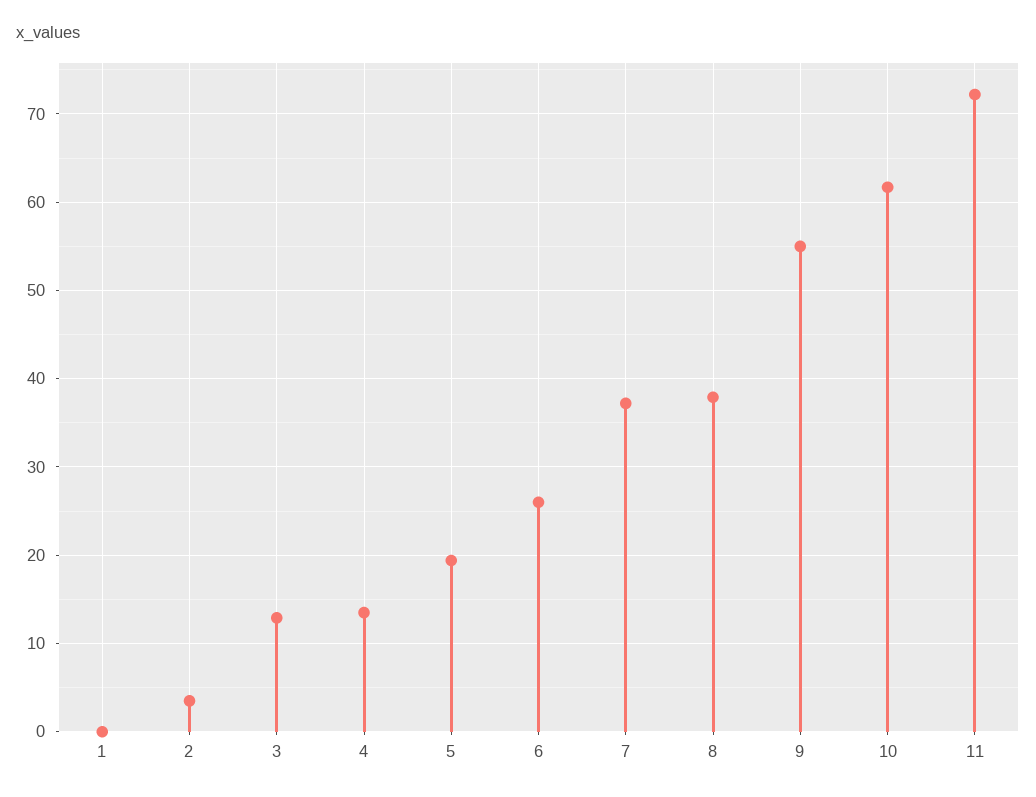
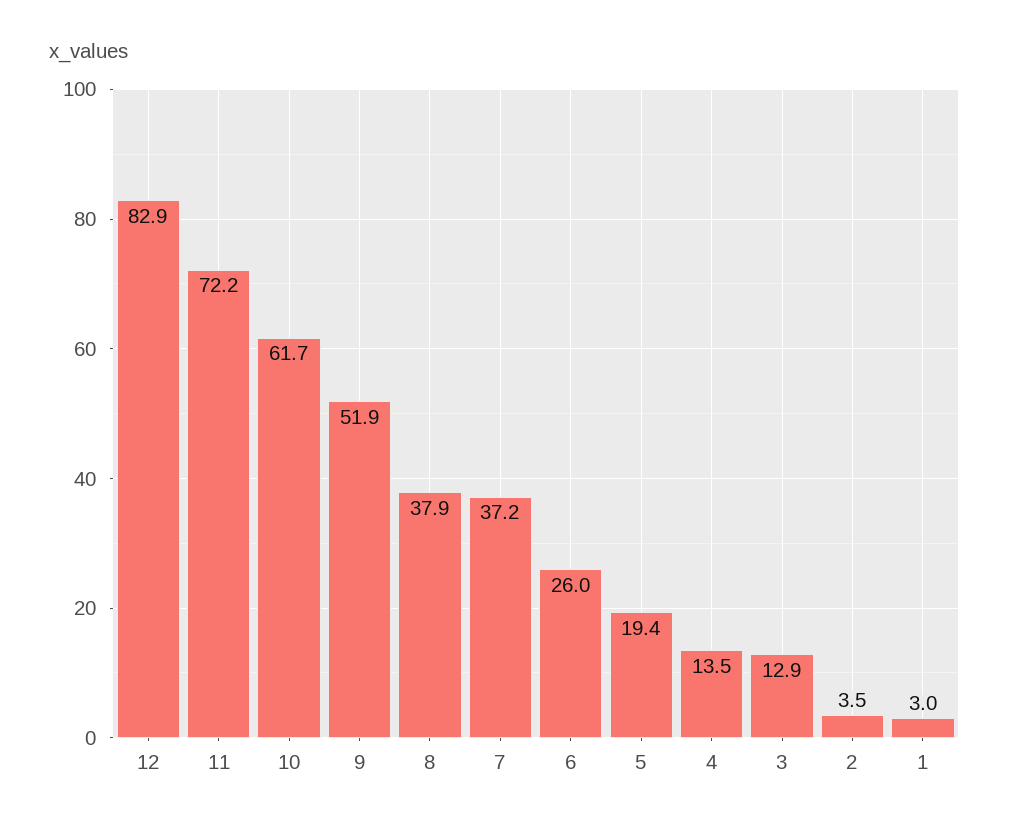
  {
-   "1": 0,
+   "1": 3,
    "2": 3.5,
    "3": 12.9,
    "4": 13.5,
    "5": 19.4,
    "6": 26,
    "7": 37.2,
    "8": 37.9,
-   "9": 55,
+   "9": 51.9,
    "10": 61.7,
-   "11": 72.2
+   "11": 72.2,
+   "12": 82.9
  }

